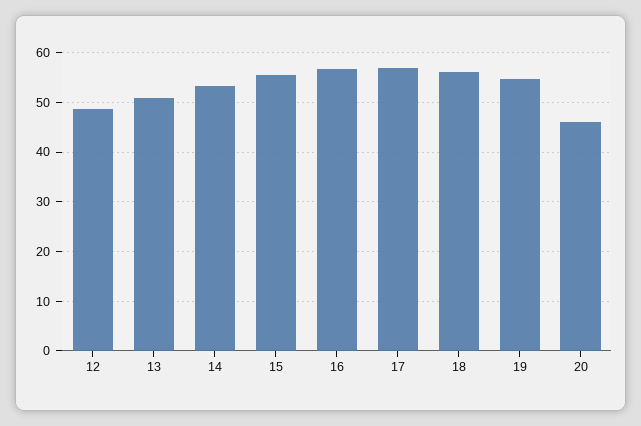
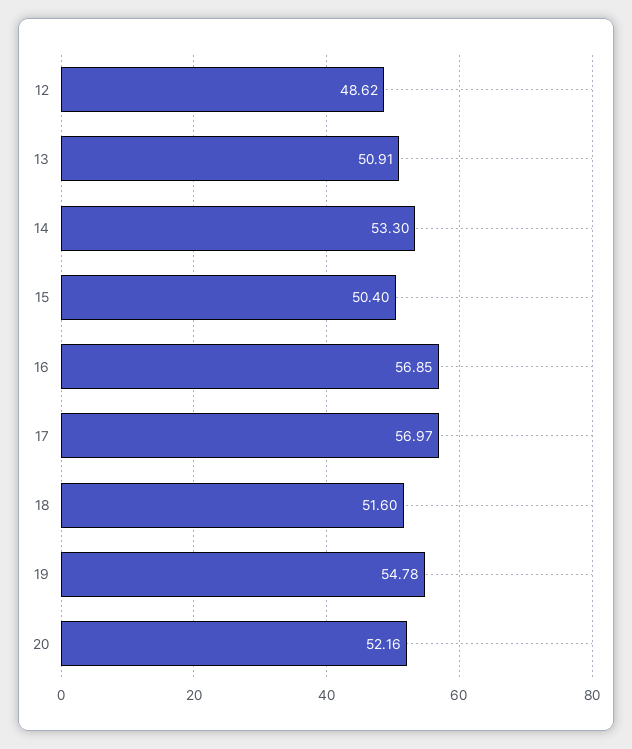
  {
    "12": 48.62,
    "13": 50.91,
    "14": 53.3,
-   "15": 56,
+   "15": 50.4,
    "16": 56.85,
    "17": 56.97,
-   "18": 56,
+   "18": 51.6,
    "19": 54.78,
-   "20": 46
+   "20": 52.16
  }

